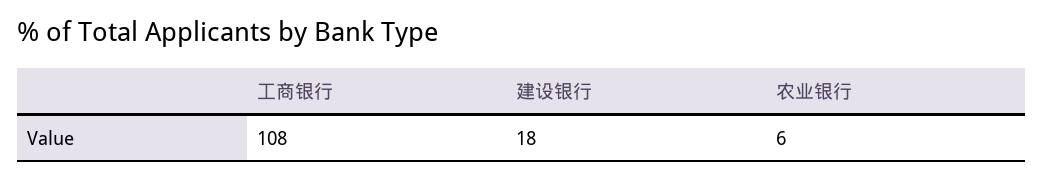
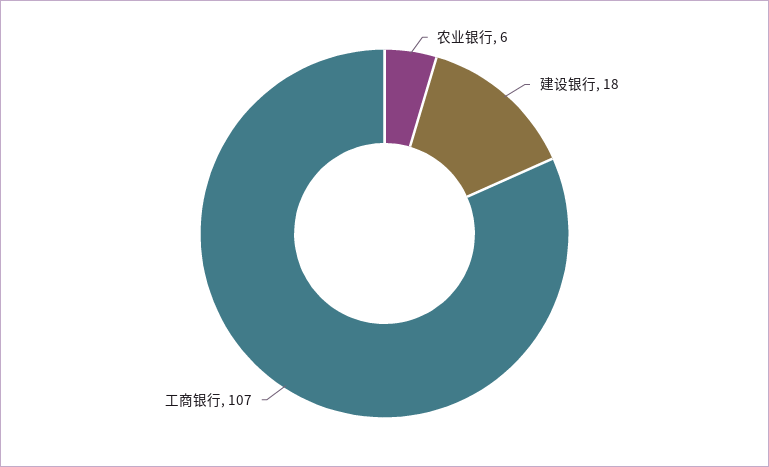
  {
-   "工商银行": 108,
+   "工商银行": 107,
    "建设银行": 18,
    "农业银行": 6
  }

